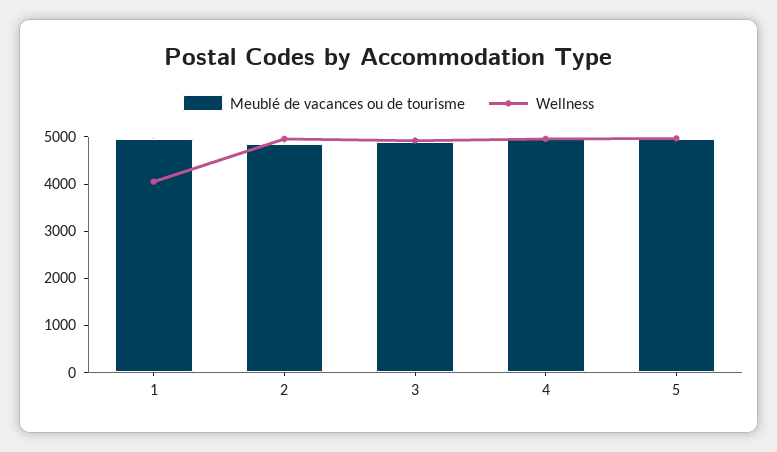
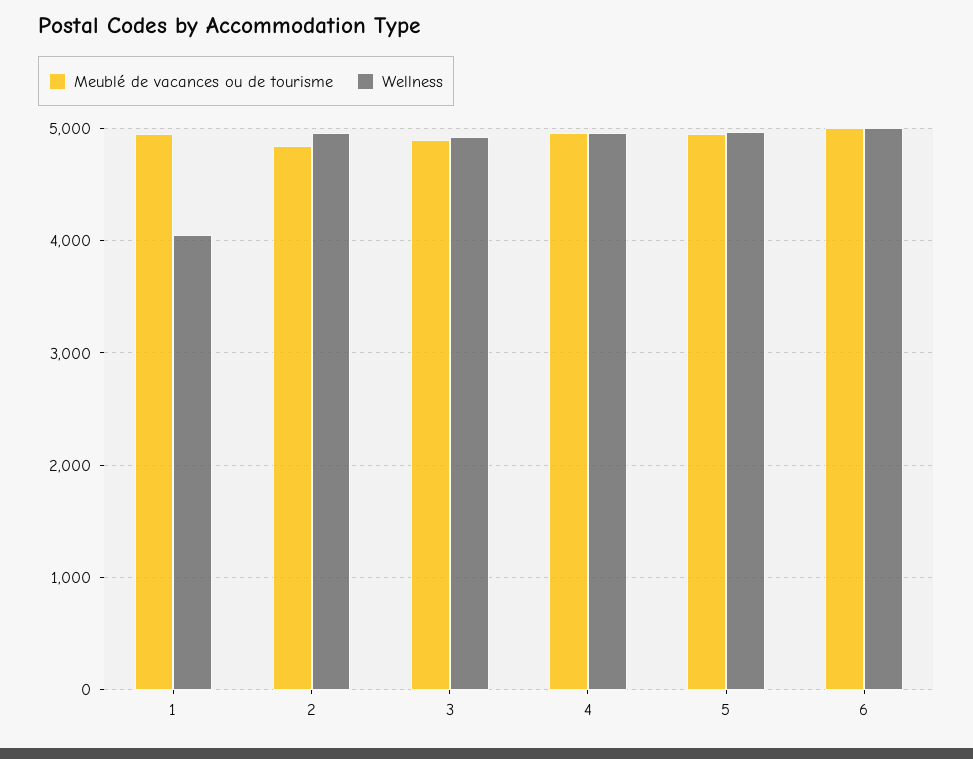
  {
    "Meublé de vacances ou de tourisme": {
      "1": 5000,
      "2": 4800,
      "3": 4900,
      "4": 5000,
-     "5": 5000
+     "5": 5000,
+     "6": 5000
    },
    "Wellness": {
      "1": 4100,
      "2": 5000,
      "3": 4900,
      "4": 5000,
-     "5": 5000
+     "5": 5000,
+     "6": 5000
    }
  }

